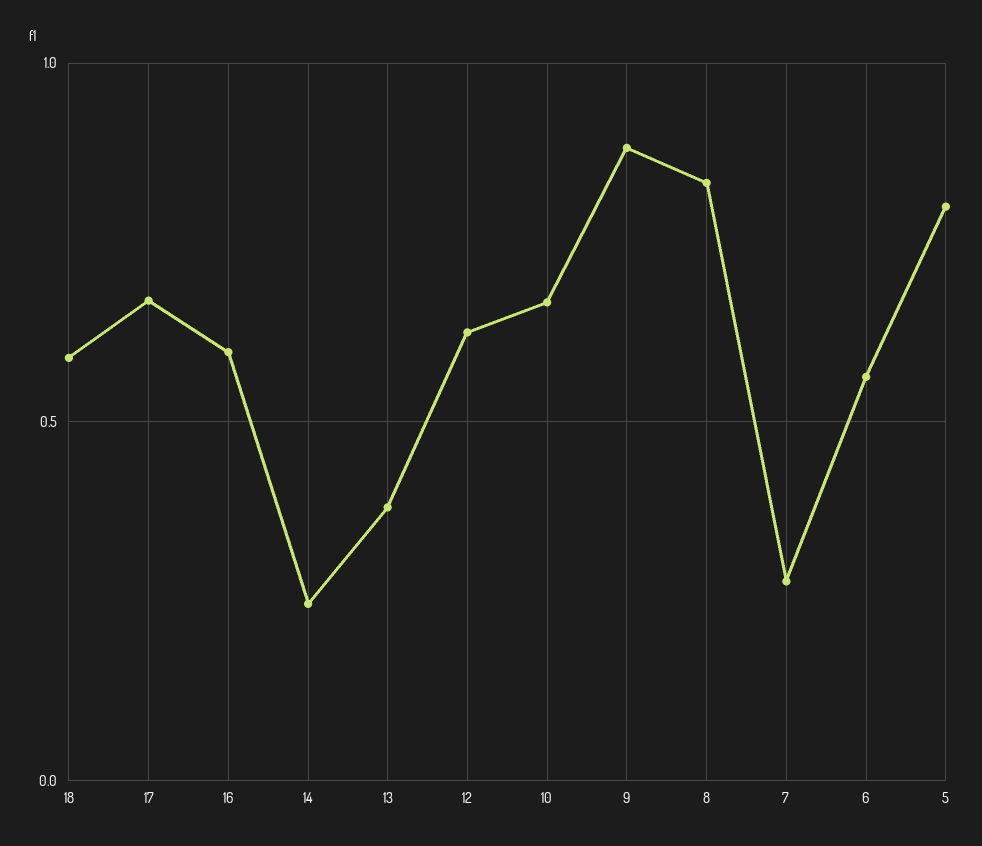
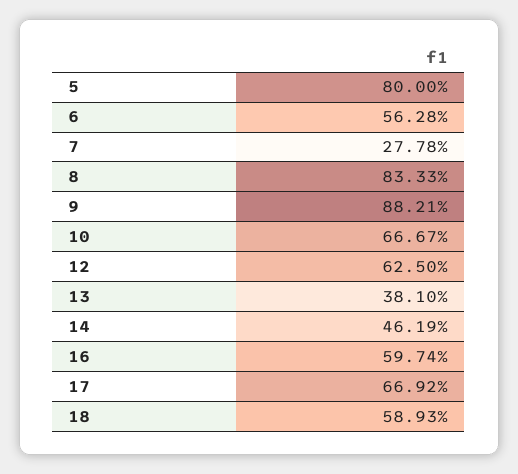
  {
    "18": 0.5893,
    "17": 0.6692,
    "16": 0.5974,
-   "14": 0.25,
+   "14": 0.4619,
    "13": 0.381,
    "12": 0.625,
    "10": 0.6667,
    "9": 0.8821,
    "8": 0.8333,
    "7": 0.2778,
    "6": 0.5628,
    "5": 0.8
  }

